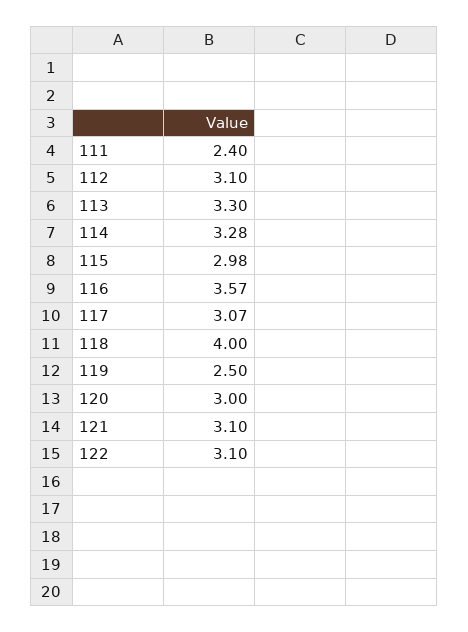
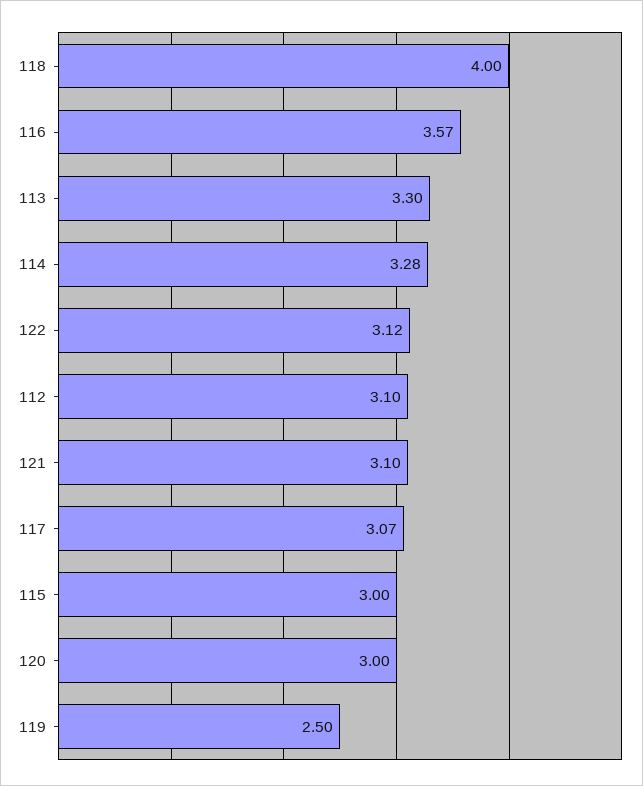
  {
-   "111": 2.4,
    "112": 3.1,
    "113": 3.3,
    "114": 3.28,
-   "115": 2.98,
+   "115": 3,
    "116": 3.57,
    "117": 3.07,
    "118": 4,
    "119": 2.5,
    "120": 3,
    "121": 3.1,
-   "122": 3.1
+   "122": 3.12
  }

